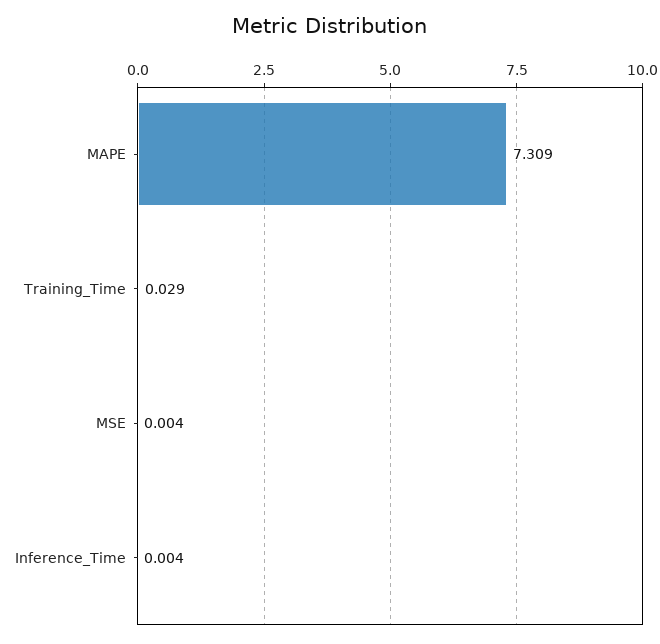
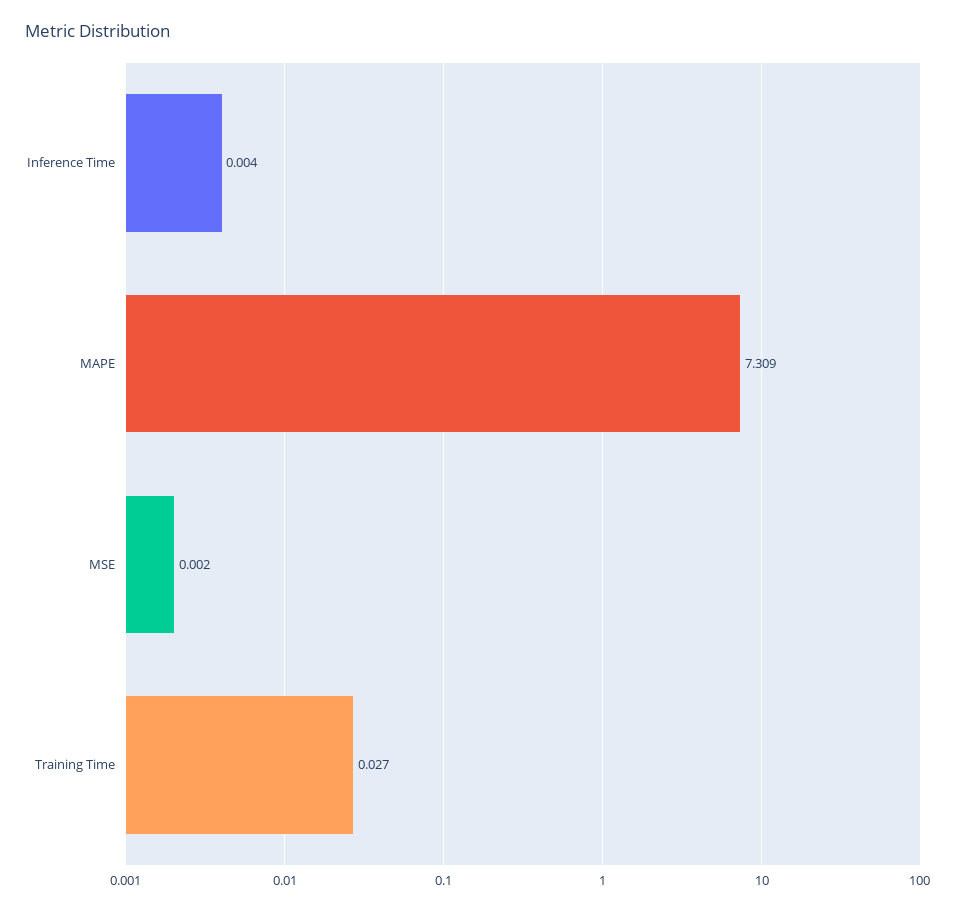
  {
    "MAPE": 7.309,
-   "Training_Time": 0.029,
+   "Training_Time": 0.027,
-   "MSE": 0.004,
+   "MSE": 0.002,
    "Inference_Time": 0.004
  }

